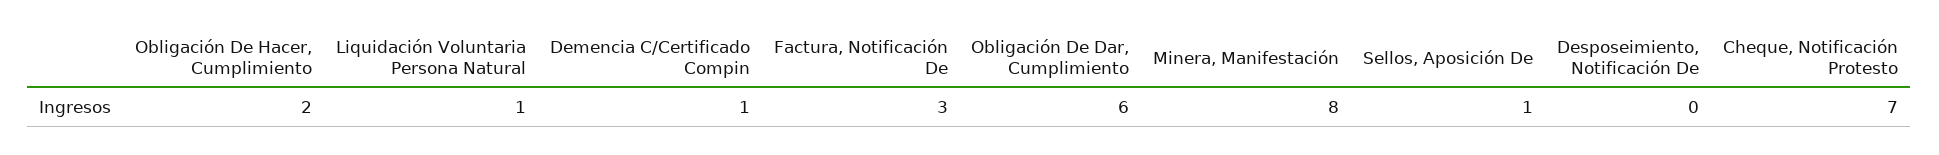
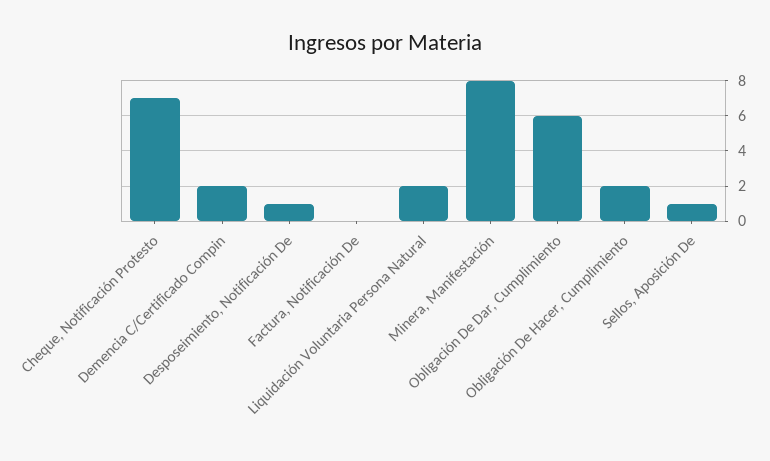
  {
    "Obligación De Hacer, Cumplimiento": 2,
-   "Liquidación Voluntaria Persona Natural": 1,
+   "Liquidación Voluntaria Persona Natural": 2,
-   "Demencia C/Certificado Compin": 1,
+   "Demencia C/Certificado Compin": 2,
-   "Factura, Notificación De": 3,
+   "Factura, Notificación De": 0,
    "Obligación De Dar, Cumplimiento": 6,
    "Minera, Manifestación": 8,
    "Sellos, Aposición De": 1,
-   "Desposeimiento, Notificación De": 0,
+   "Desposeimiento, Notificación De": 1,
    "Cheque, Notificación Protesto": 7
  }

